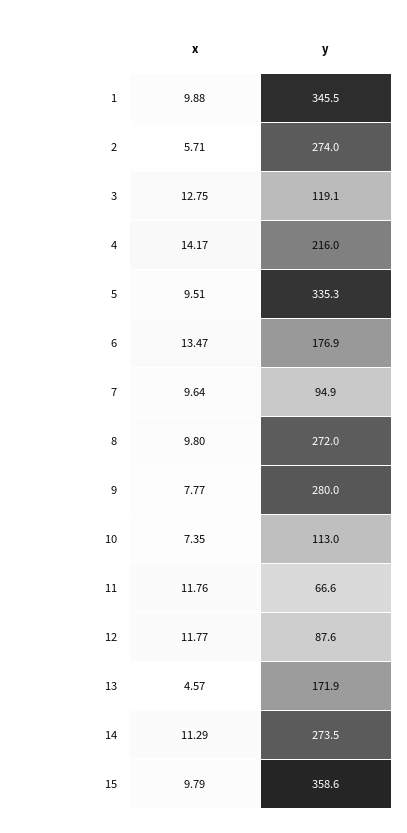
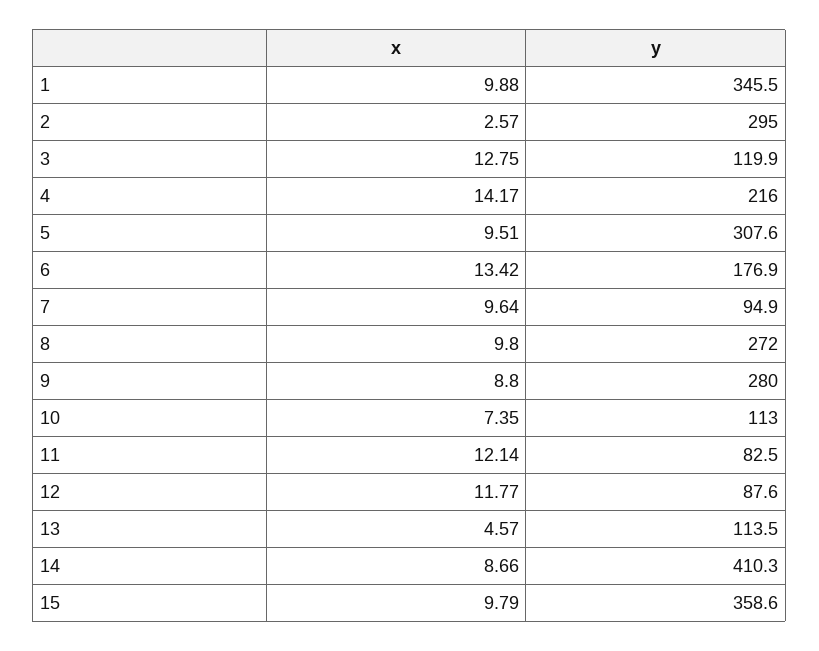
  {
    "x": {
      "1": 9.88,
-     "2": 5.71,
+     "2": 2.57,
      "3": 12.75,
      "4": 14.17,
      "5": 9.51,
-     "6": 13.47,
+     "6": 13.42,
      "7": 9.64,
      "8": 9.8,
-     "9": 7.77,
+     "9": 8.8,
      "10": 7.35,
-     "11": 11.76,
+     "11": 12.14,
      "12": 11.77,
      "13": 4.57,
-     "14": 11.29,
+     "14": 8.66,
      "15": 9.79
    },
    "y": {
      "1": 345.5,
-     "2": 274,
+     "2": 295,
-     "3": 119.1,
+     "3": 119.9,
      "4": 216,
-     "5": 335.3,
+     "5": 307.6,
      "6": 176.9,
      "7": 94.9,
      "8": 272,
      "9": 280,
      "10": 113,
-     "11": 66.6,
+     "11": 82.5,
      "12": 87.6,
-     "13": 171.9,
+     "13": 113.5,
-     "14": 273.5,
+     "14": 410.3,
      "15": 358.6
    }
  }

